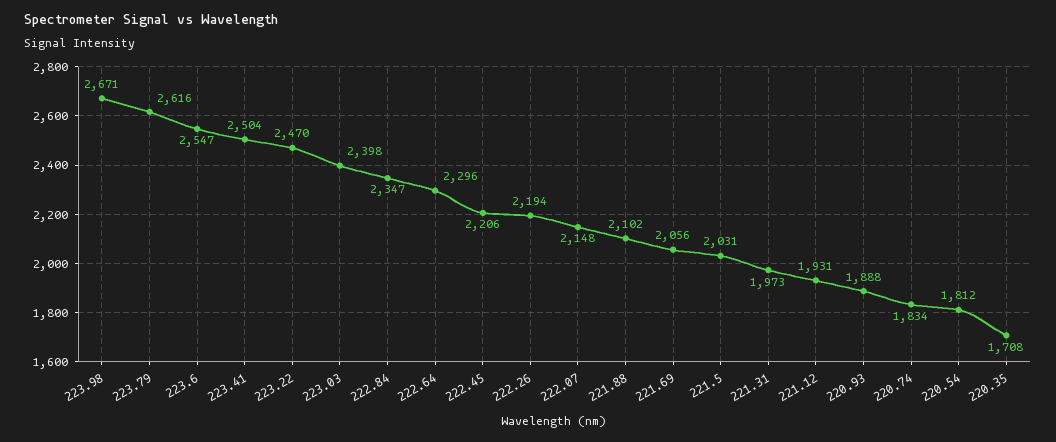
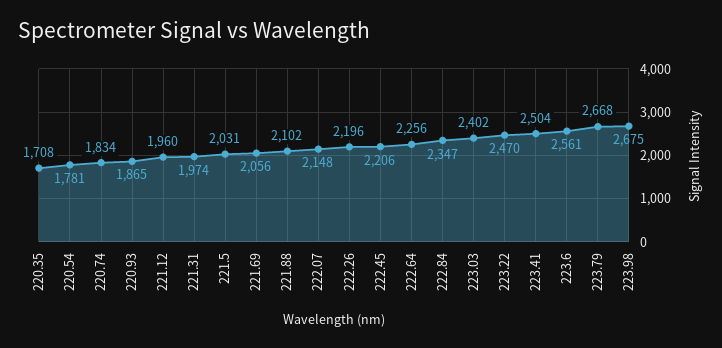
  {
-   "223.98": 2671,
+   "223.98": 2675,
-   "223.79": 2616,
+   "223.79": 2668,
-   "223.6": 2547,
+   "223.6": 2561,
    "223.41": 2504,
    "223.22": 2470,
-   "223.03": 2398,
+   "223.03": 2402,
    "222.84": 2347,
-   "222.64": 2296,
+   "222.64": 2256,
    "222.45": 2206,
-   "222.26": 2194,
+   "222.26": 2196,
    "222.07": 2148,
    "221.88": 2102,
    "221.69": 2056,
    "221.5": 2031,
-   "221.31": 1973,
+   "221.31": 1974,
-   "221.12": 1931,
+   "221.12": 1960,
-   "220.93": 1888,
+   "220.93": 1865,
    "220.74": 1834,
-   "220.54": 1812,
+   "220.54": 1781,
    "220.35": 1708
  }

